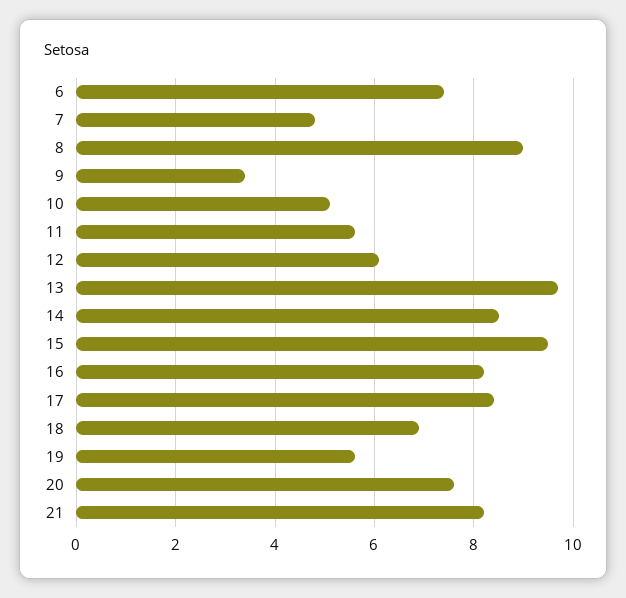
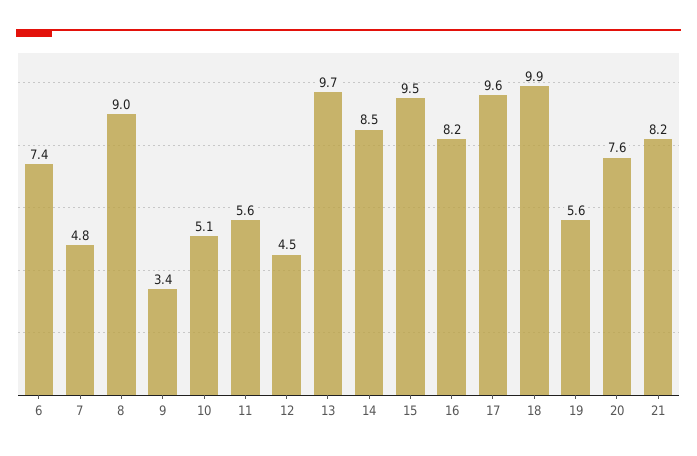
  {
    "6": 7.4,
    "7": 4.8,
    "8": 9,
    "9": 3.4,
    "10": 5.1,
    "11": 5.6,
-   "12": 6,
+   "12": 4.5,
    "13": 9.7,
    "14": 8.5,
    "15": 9.5,
    "16": 8.2,
-   "17": 8.5,
+   "17": 9.6,
-   "18": 7,
+   "18": 9.9,
    "19": 5.6,
    "20": 7.6,
    "21": 8.2
  }

